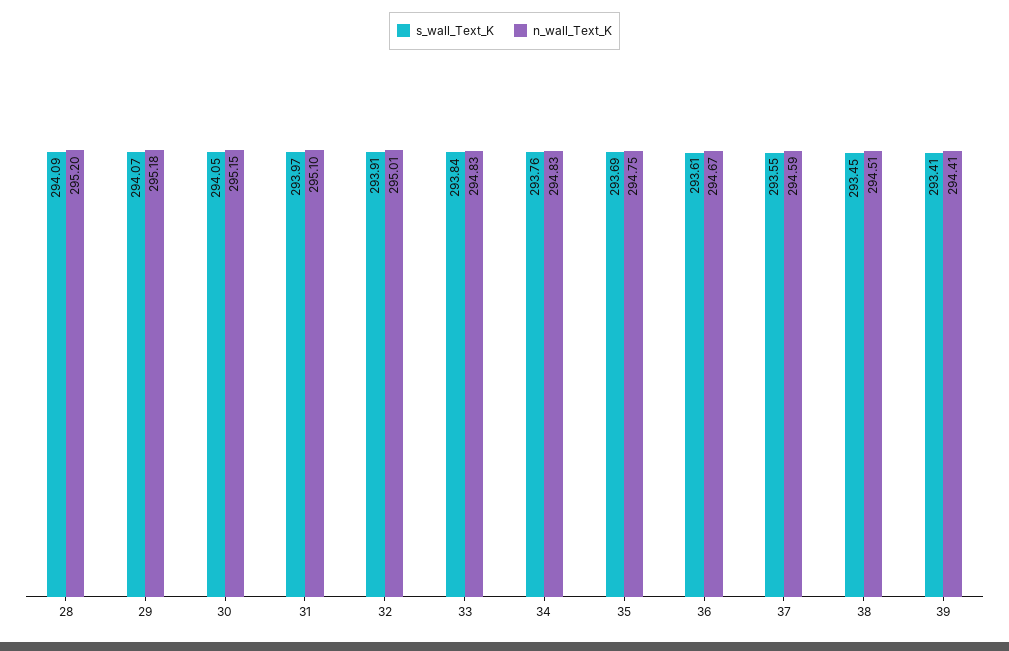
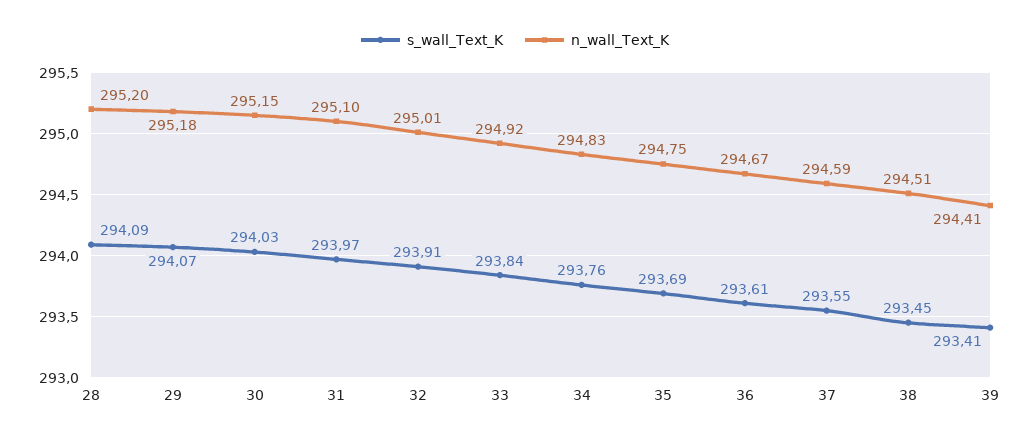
  {
    "s_wall_Text_K": {
      "28": 294.09,
      "29": 294.07,
-     "30": 294.05,
+     "30": 294.03,
      "31": 293.97,
      "32": 293.91,
      "33": 293.84,
      "34": 293.76,
      "35": 293.69,
      "36": 293.61,
      "37": 293.55,
      "38": 293.45,
      "39": 293.41
    },
    "n_wall_Text_K": {
      "28": 295.2,
      "29": 295.18,
      "30": 295.15,
      "31": 295.1,
      "32": 295.01,
-     "33": 294.83,
+     "33": 294.92,
      "34": 294.83,
      "35": 294.75,
      "36": 294.67,
      "37": 294.59,
      "38": 294.51,
      "39": 294.41
    }
  }

